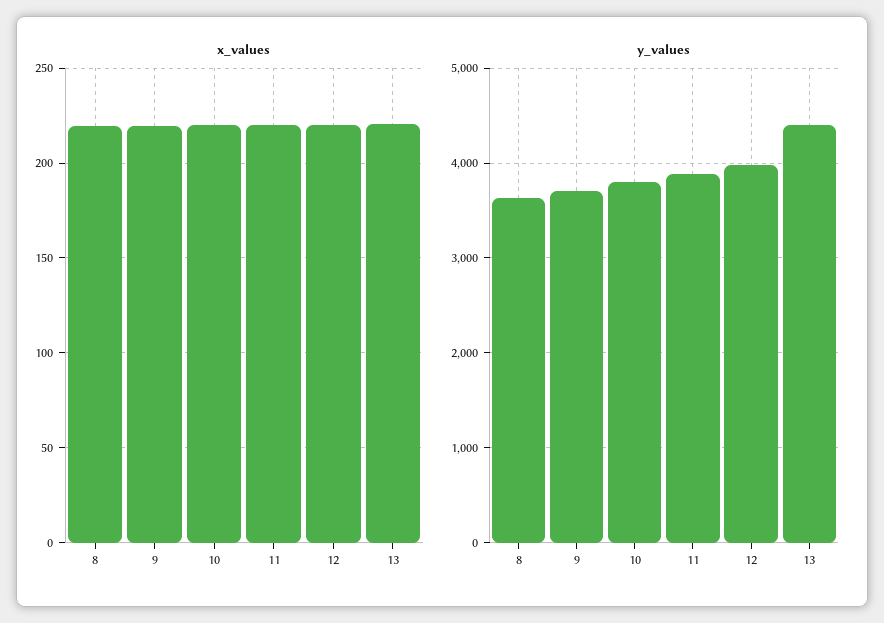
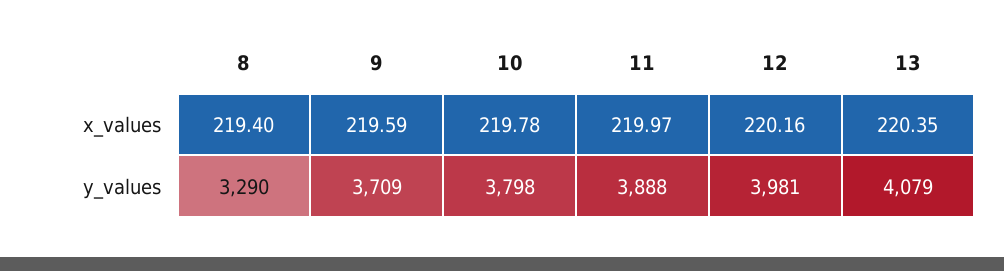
  {
    "x_values": {
      "8": 219.4,
      "9": 219.59,
      "10": 219.78,
      "11": 219.97,
      "12": 220.16,
      "13": 220.35
    },
    "y_values": {
-     "8": 3600,
+     "8": 3290,
      "9": 3709,
      "10": 3798,
      "11": 3888,
      "12": 3981,
-     "13": 4400
+     "13": 4079
    }
  }

